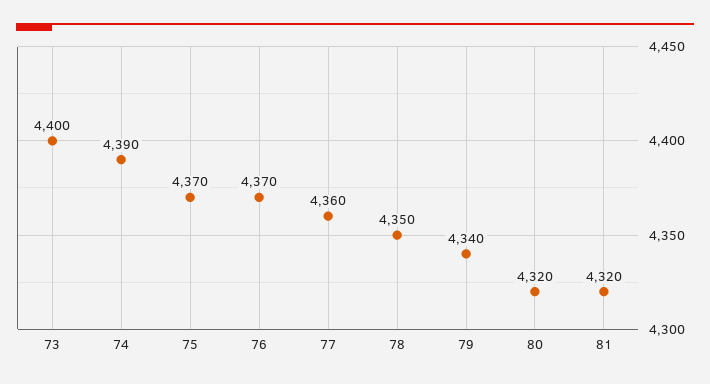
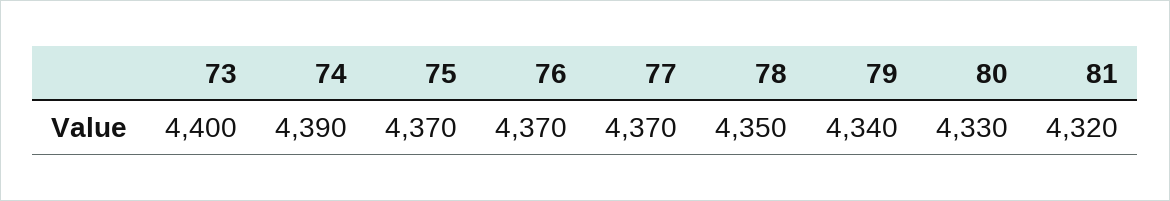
  {
    "73": 4400,
    "74": 4390,
    "75": 4370,
    "76": 4370,
-   "77": 4360,
+   "77": 4370,
    "78": 4350,
    "79": 4340,
-   "80": 4320,
+   "80": 4330,
    "81": 4320
  }

